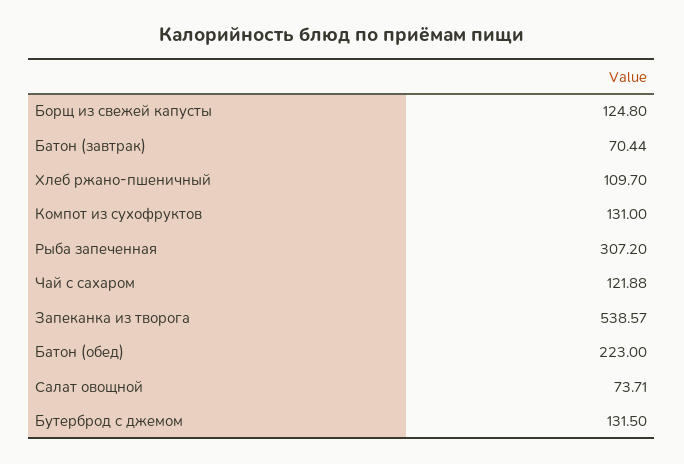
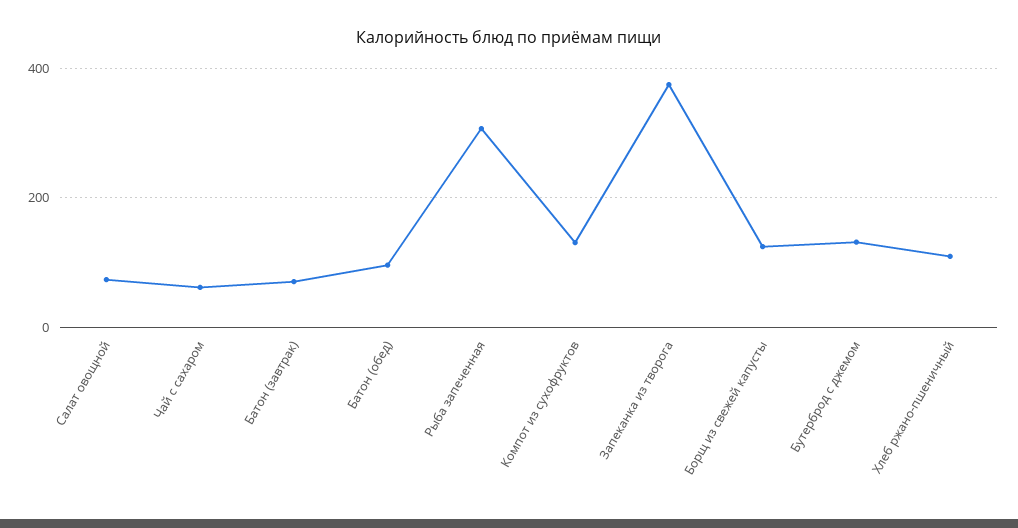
  {
    "Борщ из свежей капусты": 124.8,
    "Батон (завтрак)": 70.44,
    "Хлеб ржано-пшеничный": 109.7,
    "Компот из сухофруктов": 131,
    "Рыба запеченная": 307.2,
-   "Чай с сахаром": 121.88,
+   "Чай с сахаром": 60,
-   "Запеканка из творога": 538.57,
+   "Запеканка из творога": 380,
-   "Батон (обед)": 223,
+   "Батон (обед)": 100,
    "Салат овощной": 73.71,
    "Бутерброд с джемом": 131.5
  }

